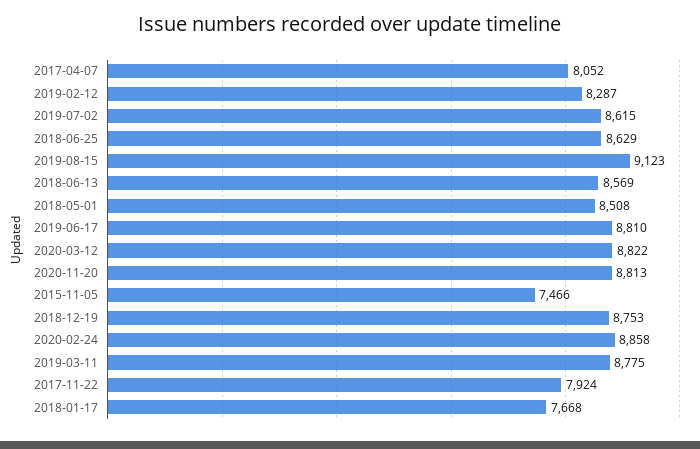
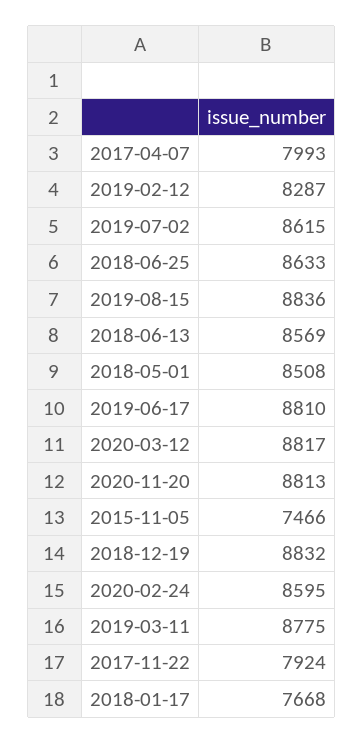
  {
-   "2017-04-07": 8052,
+   "2017-04-07": 7993,
    "2019-02-12": 8287,
    "2019-07-02": 8615,
-   "2018-06-25": 8629,
+   "2018-06-25": 8633,
-   "2019-08-15": 9123,
+   "2019-08-15": 8836,
    "2018-06-13": 8569,
    "2018-05-01": 8508,
    "2019-06-17": 8810,
-   "2020-03-12": 8822,
+   "2020-03-12": 8817,
    "2020-11-20": 8813,
    "2015-11-05": 7466,
-   "2018-12-19": 8753,
+   "2018-12-19": 8832,
-   "2020-02-24": 8858,
+   "2020-02-24": 8595,
    "2019-03-11": 8775,
    "2017-11-22": 7924,
    "2018-01-17": 7668
  }

